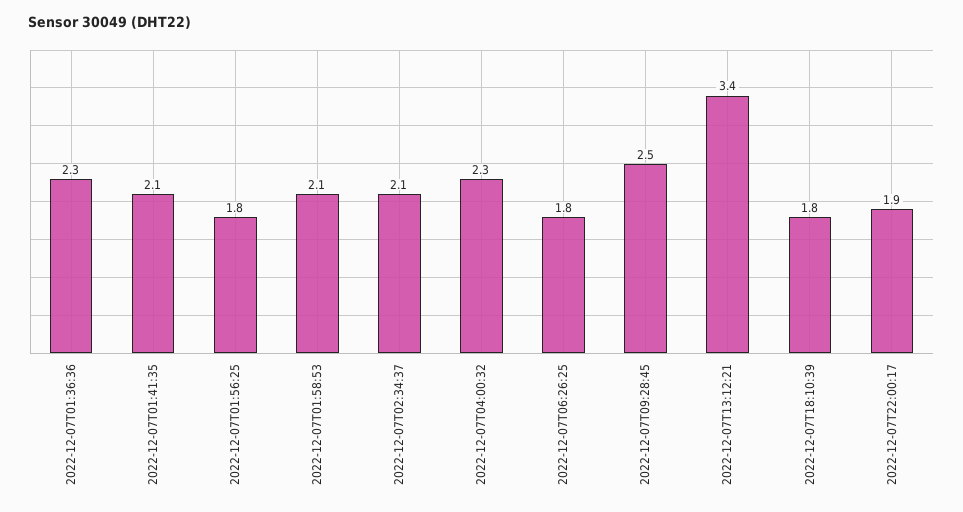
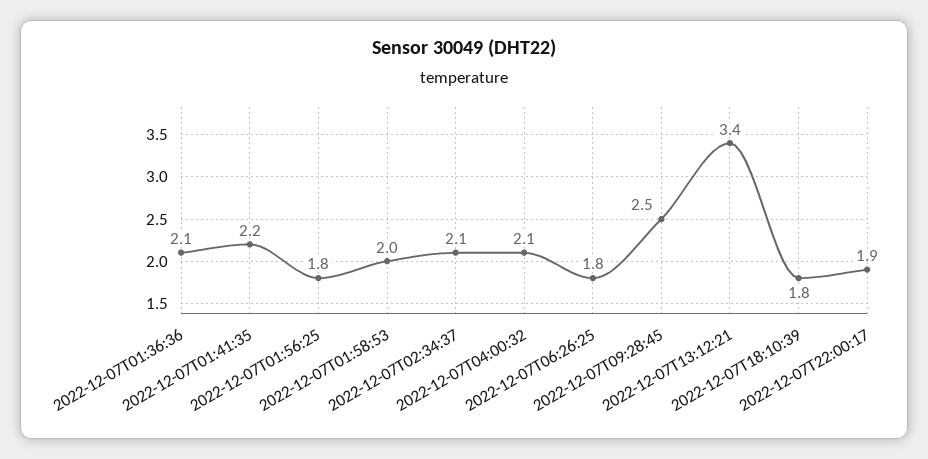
  {
-   "2022-12-07T01:36:36": 2.3,
+   "2022-12-07T01:36:36": 2.1,
-   "2022-12-07T01:41:35": 2.1,
+   "2022-12-07T01:41:35": 2.2,
    "2022-12-07T01:56:25": 1.8,
-   "2022-12-07T01:58:53": 2.1,
+   "2022-12-07T01:58:53": 2,
    "2022-12-07T02:34:37": 2.1,
-   "2022-12-07T04:00:32": 2.3,
+   "2022-12-07T04:00:32": 2.1,
    "2022-12-07T06:26:25": 1.8,
    "2022-12-07T09:28:45": 2.5,
    "2022-12-07T13:12:21": 3.4,
    "2022-12-07T18:10:39": 1.8,
    "2022-12-07T22:00:17": 1.9
  }

